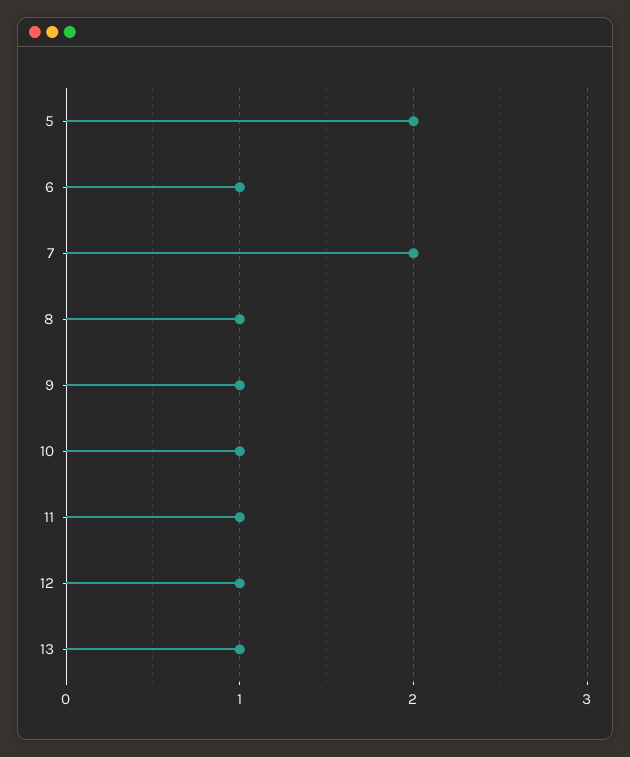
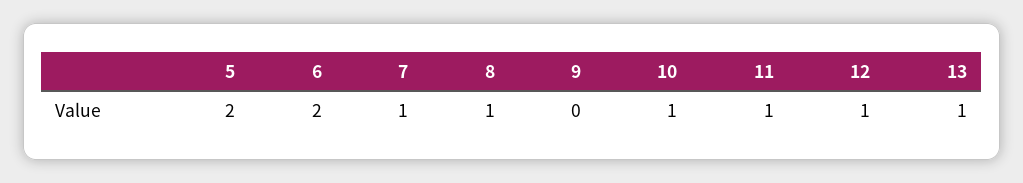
  {
    "5": 2,
-   "6": 1,
+   "6": 2,
-   "7": 2,
+   "7": 1,
    "8": 1,
-   "9": 1,
+   "9": 0,
    "10": 1,
    "11": 1,
    "12": 1,
    "13": 1
  }

